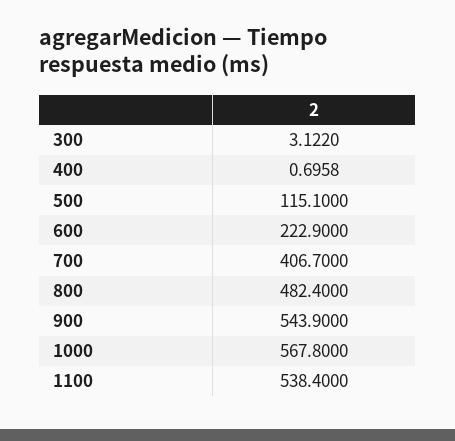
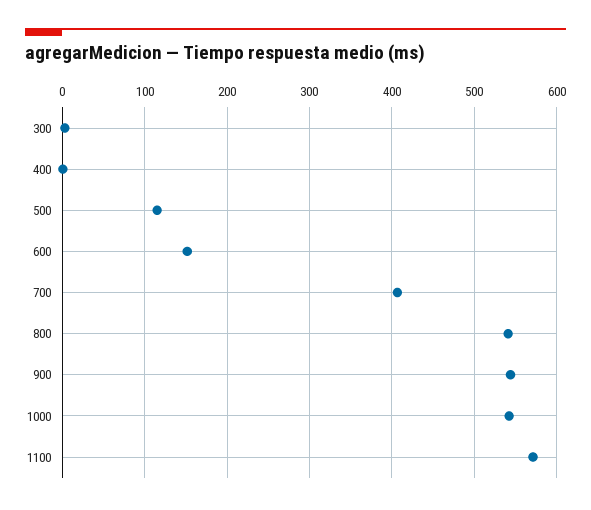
  {
    "300": 3.122,
    "400": 0.6958,
    "500": 115.1,
-   "600": 222.9,
+   "600": 150,
    "700": 406.7,
-   "800": 482.4,
+   "800": 540,
    "900": 543.9,
-   "1000": 567.8,
+   "1000": 540,
-   "1100": 538.4
+   "1100": 570
  }

